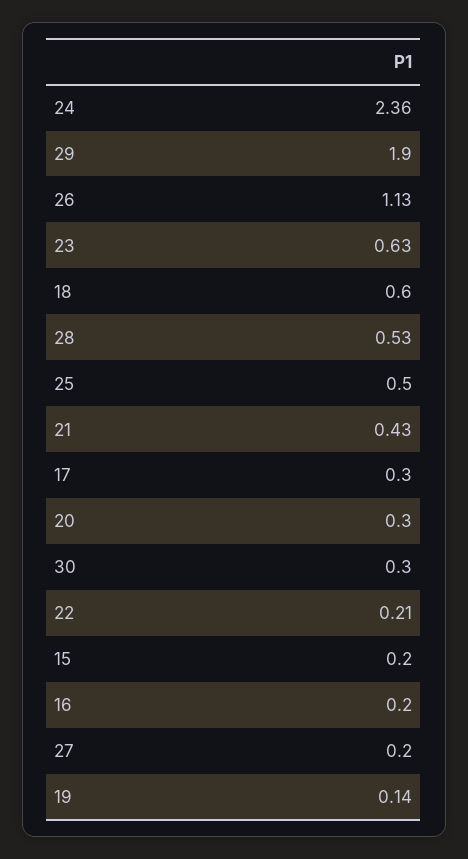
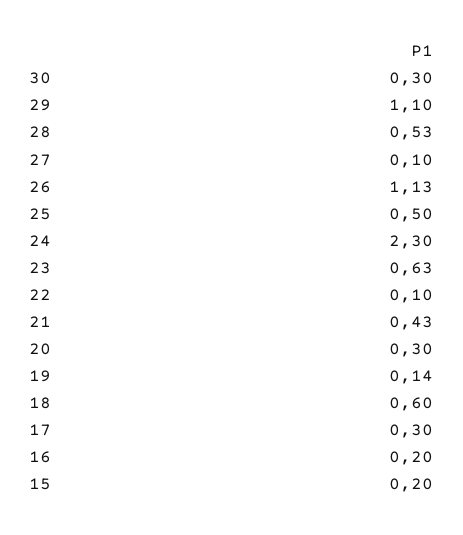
  {
-   "24": 2.36,
+   "24": 2.3,
-   "29": 1.9,
+   "29": 1.1,
    "26": 1.13,
    "23": 0.63,
    "18": 0.6,
    "28": 0.53,
    "25": 0.5,
    "21": 0.43,
    "17": 0.3,
    "20": 0.3,
    "30": 0.3,
-   "22": 0.21,
+   "22": 0.1,
    "15": 0.2,
    "16": 0.2,
-   "27": 0.2,
+   "27": 0.1,
    "19": 0.14
  }

